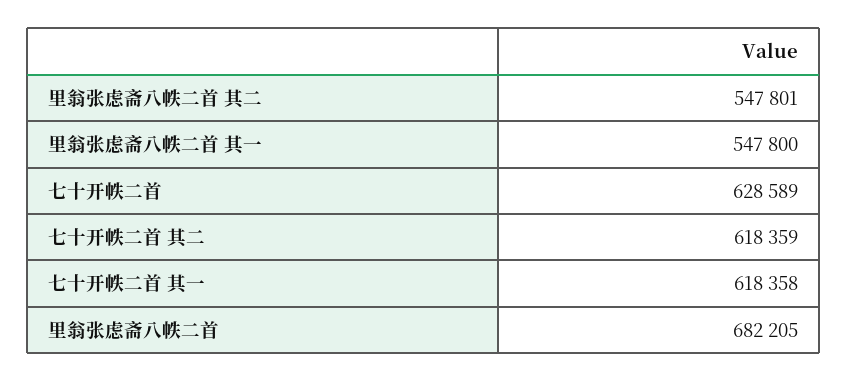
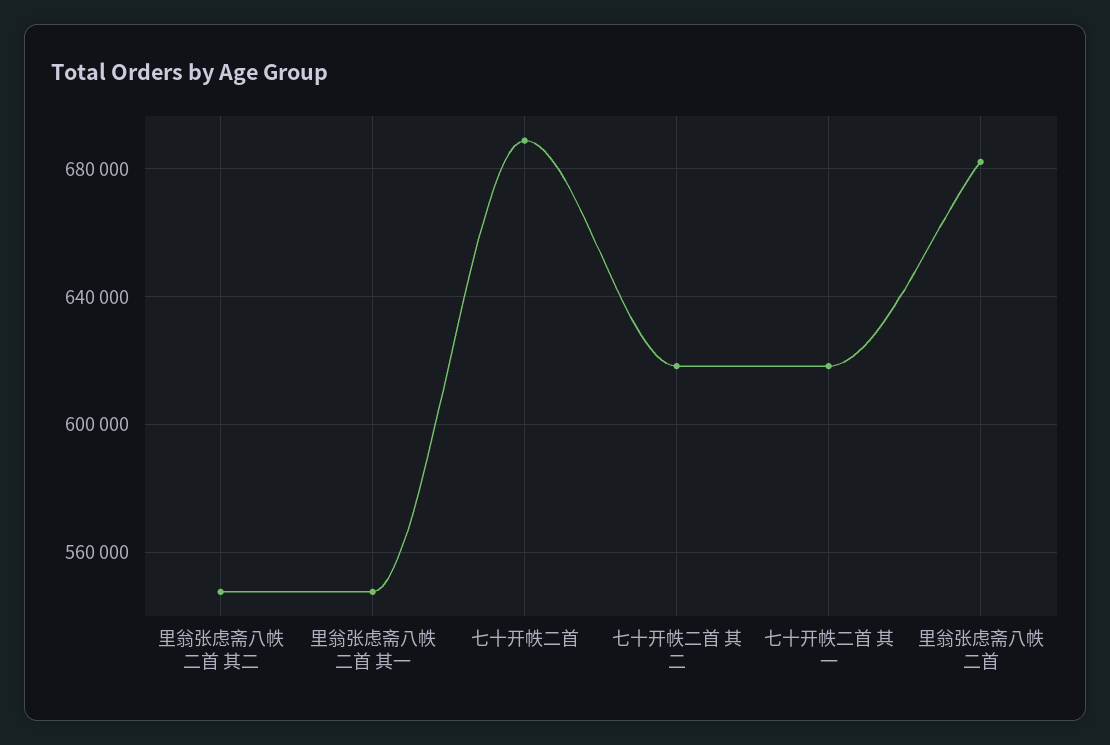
  {
    "里翁张虑斋八帙二首 其二": 547801,
    "里翁张虑斋八帙二首 其一": 547800,
-   "七十开帙二首": 628589,
+   "七十开帙二首": 690000,
    "七十开帙二首 其二": 618359,
    "七十开帙二首 其一": 618358,
    "里翁张虑斋八帙二首": 682205
  }

